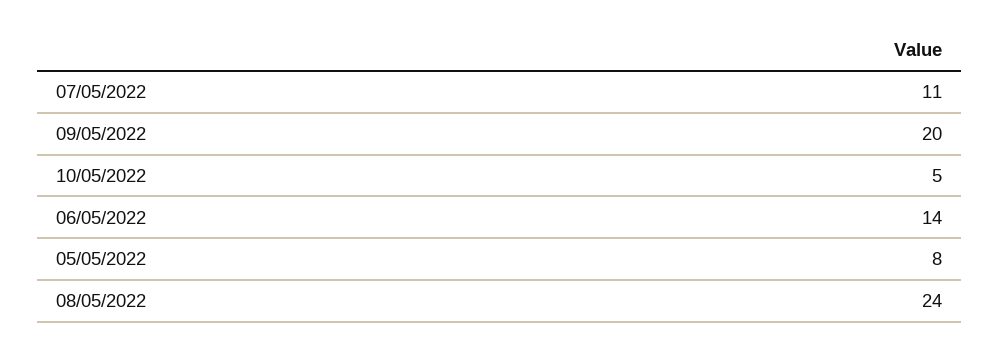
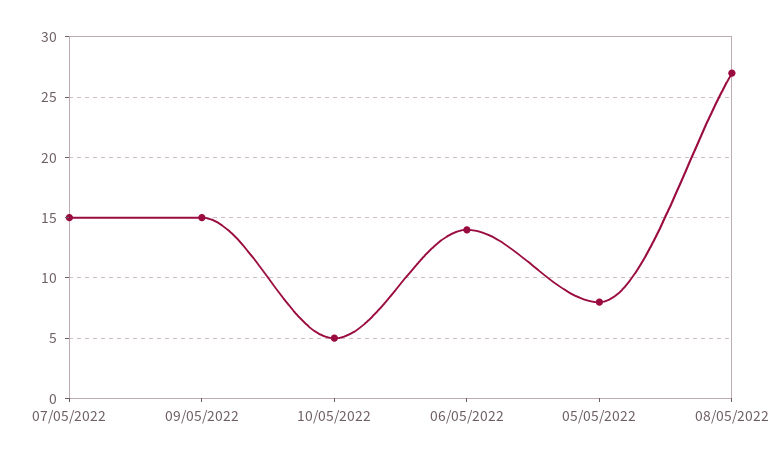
  {
-   "07/05/2022": 11,
+   "07/05/2022": 15,
-   "09/05/2022": 20,
+   "09/05/2022": 15,
    "10/05/2022": 5,
    "06/05/2022": 14,
    "05/05/2022": 8,
-   "08/05/2022": 24
+   "08/05/2022": 27
  }

